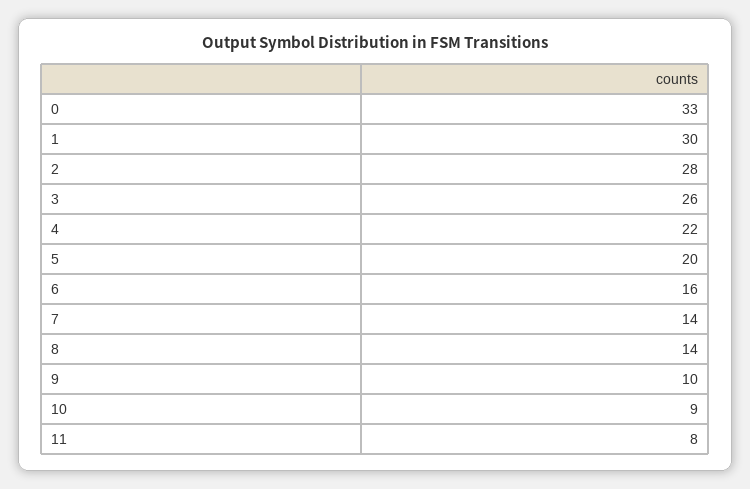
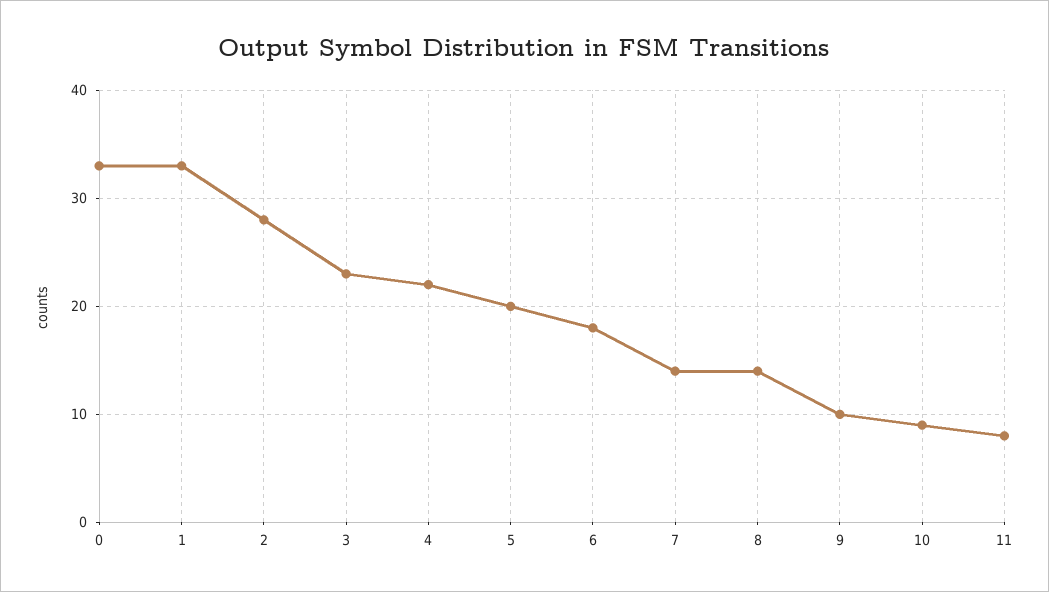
  {
    "0": 33,
-   "1": 30,
+   "1": 33,
    "2": 28,
-   "3": 26,
+   "3": 23,
    "4": 22,
    "5": 20,
-   "6": 16,
+   "6": 18,
    "7": 14,
    "8": 14,
    "9": 10,
    "10": 9,
    "11": 8
  }

